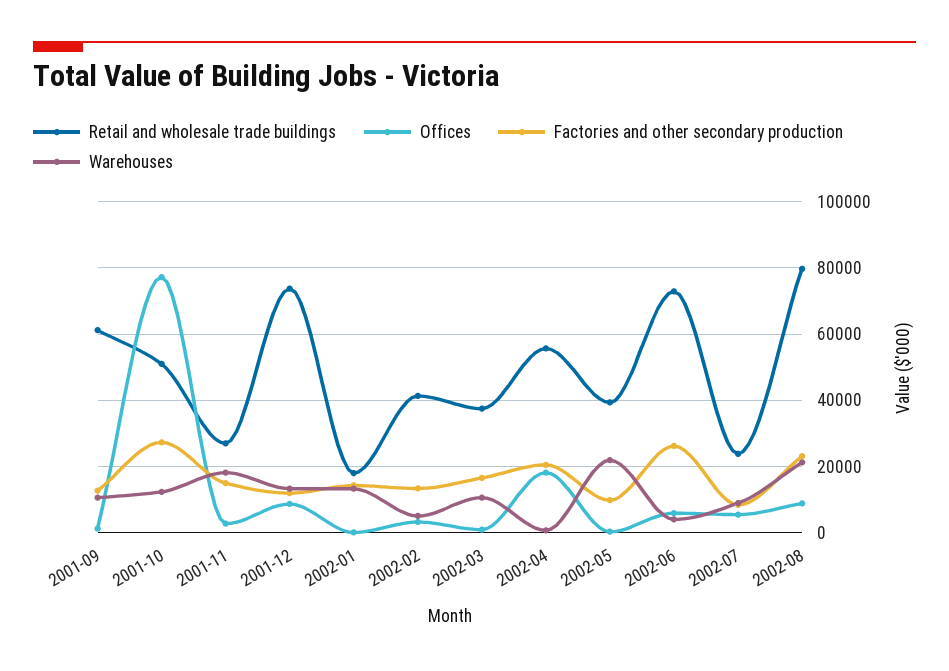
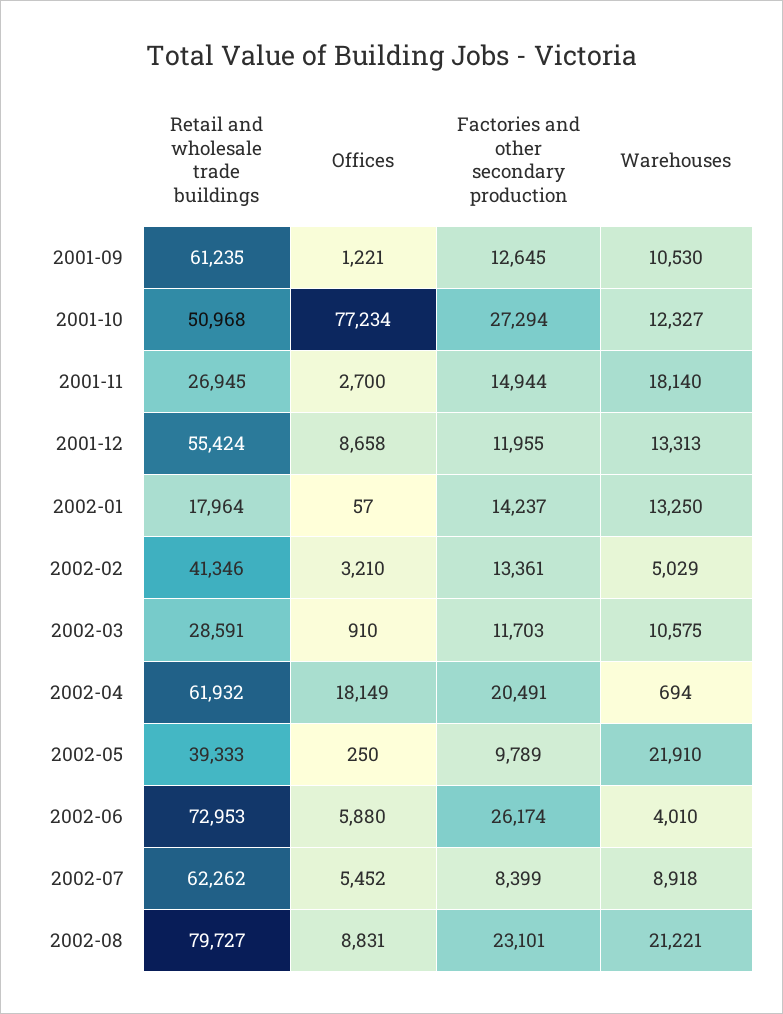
  {
    "Retail and wholesale trade buildings": {
      "2001-09": 61235,
      "2001-10": 50968,
      "2001-11": 26945,
-     "2001-12": 74000,
+     "2001-12": 55424,
      "2002-01": 17964,
      "2002-02": 41346,
-     "2002-03": 38000,
+     "2002-03": 28591,
-     "2002-04": 56000,
+     "2002-04": 61932,
      "2002-05": 39333,
      "2002-06": 72953,
-     "2002-07": 24000,
+     "2002-07": 62262,
      "2002-08": 79727
    },
    "Offices": {
      "2001-09": 1221,
      "2001-10": 77234,
      "2001-11": 2700,
      "2001-12": 8658,
      "2002-01": 57,
      "2002-02": 3210,
      "2002-03": 910,
      "2002-04": 18149,
      "2002-05": 250,
      "2002-06": 5880,
      "2002-07": 5452,
      "2002-08": 8831
    },
    "Factories and other secondary production": {
      "2001-09": 12645,
      "2001-10": 27294,
      "2001-11": 14944,
      "2001-12": 11955,
      "2002-01": 14237,
      "2002-02": 13361,
-     "2002-03": 16000,
+     "2002-03": 11703,
      "2002-04": 20491,
      "2002-05": 9789,
      "2002-06": 26174,
      "2002-07": 8399,
      "2002-08": 23101
    },
    "Warehouses": {
      "2001-09": 10530,
      "2001-10": 12327,
      "2001-11": 18140,
      "2001-12": 13313,
      "2002-01": 13250,
      "2002-02": 5029,
      "2002-03": 10575,
      "2002-04": 694,
      "2002-05": 21910,
      "2002-06": 4010,
      "2002-07": 8918,
      "2002-08": 21221
    }
  }

